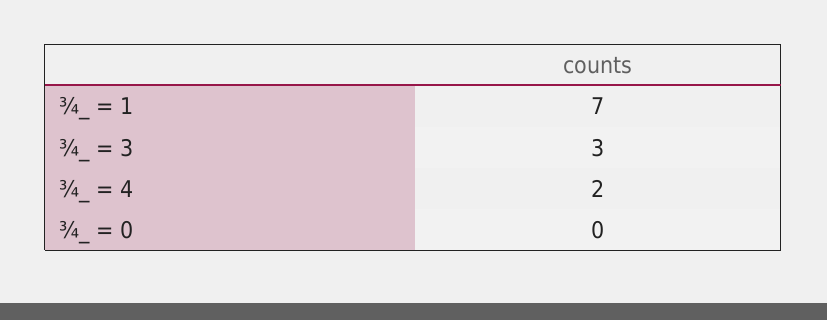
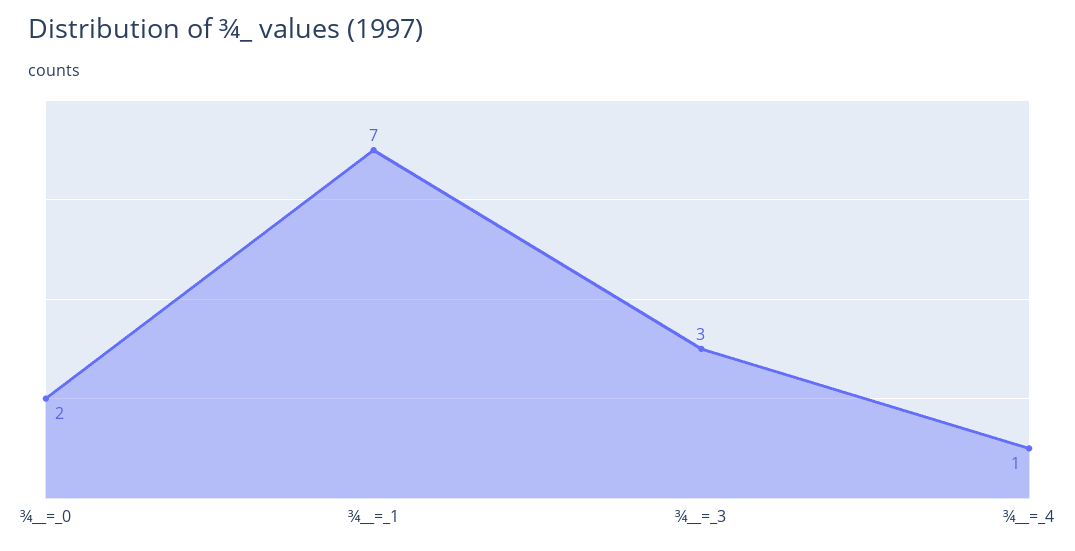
  {
    "¾_ = 1": 7,
    "¾_ = 3": 3,
-   "¾_ = 4": 2,
+   "¾_ = 4": 1,
-   "¾_ = 0": 0
+   "¾_ = 0": 2
  }

